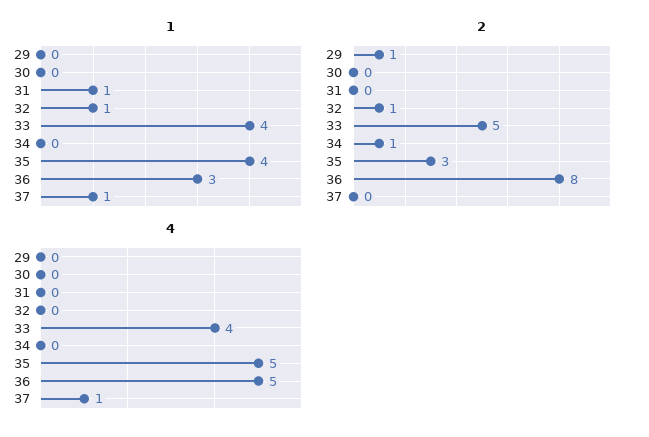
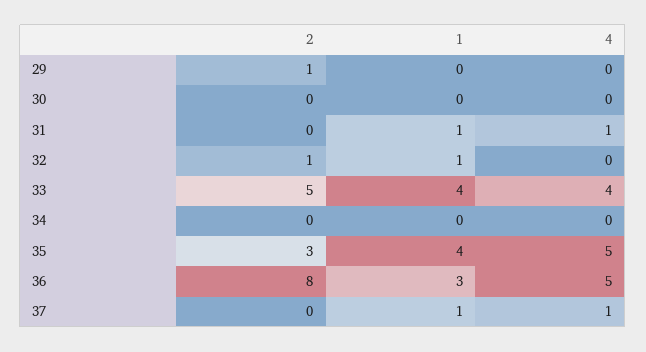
  {
    "1": {
      "29": 0,
      "30": 0,
      "31": 1,
      "32": 1,
      "33": 4,
      "34": 0,
      "35": 4,
      "36": 3,
      "37": 1
    },
    "2": {
      "29": 1,
      "30": 0,
      "31": 0,
      "32": 1,
      "33": 5,
-     "34": 1,
+     "34": 0,
      "35": 3,
      "36": 8,
      "37": 0
    },
    "4": {
      "29": 0,
      "30": 0,
-     "31": 0,
+     "31": 1,
      "32": 0,
      "33": 4,
      "34": 0,
      "35": 5,
      "36": 5,
      "37": 1
    }
  }

